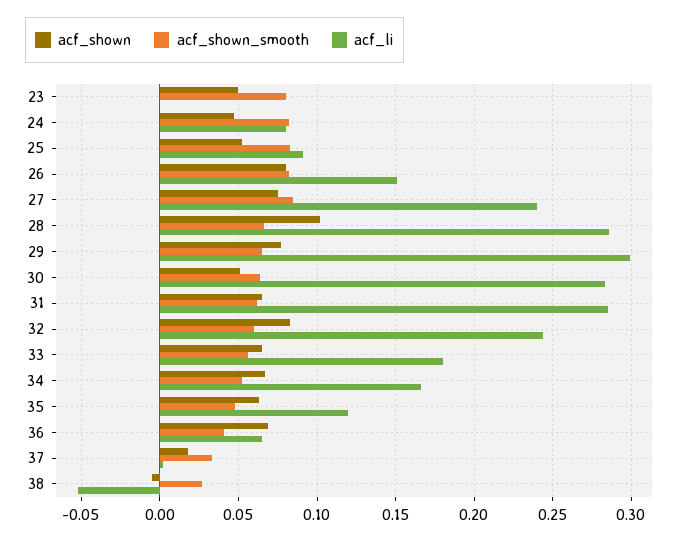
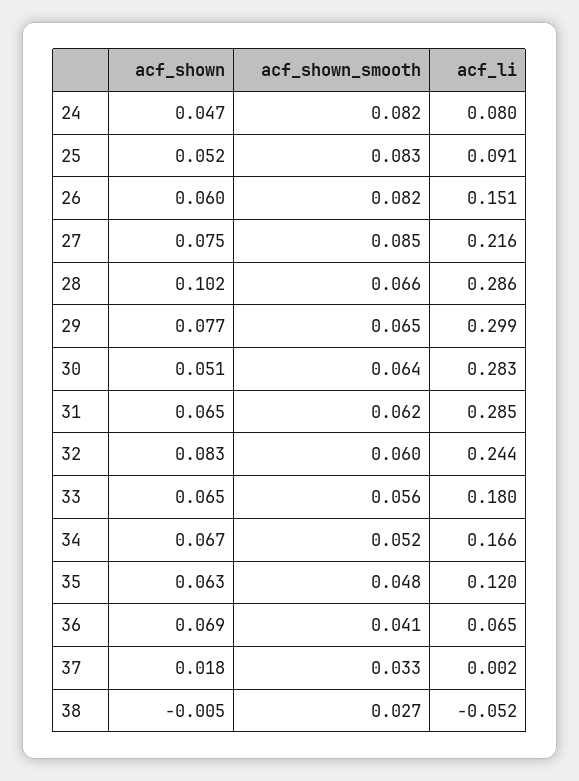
  {
    "acf_shown": {
-     "23": 0.05,
      "24": 0.047,
      "25": 0.052,
-     "26": 0.08,
+     "26": 0.06,
      "27": 0.075,
      "28": 0.102,
      "29": 0.077,
      "30": 0.051,
      "31": 0.065,
      "32": 0.083,
      "33": 0.065,
      "34": 0.067,
      "35": 0.063,
      "36": 0.069,
      "37": 0.018,
      "38": -0.005
    },
    "acf_shown_smooth": {
-     "23": 0.08,
      "24": 0.082,
      "25": 0.083,
      "26": 0.082,
      "27": 0.085,
      "28": 0.066,
      "29": 0.065,
      "30": 0.064,
      "31": 0.062,
      "32": 0.06,
      "33": 0.056,
      "34": 0.052,
      "35": 0.048,
      "36": 0.041,
      "37": 0.033,
      "38": 0.027
    },
    "acf_li": {
-     "23": 0,
      "24": 0.08,
      "25": 0.091,
      "26": 0.151,
-     "27": 0.24,
+     "27": 0.216,
      "28": 0.286,
      "29": 0.299,
      "30": 0.283,
      "31": 0.285,
      "32": 0.244,
      "33": 0.18,
      "34": 0.166,
      "35": 0.12,
      "36": 0.065,
      "37": 0.002,
      "38": -0.052
    }
  }

